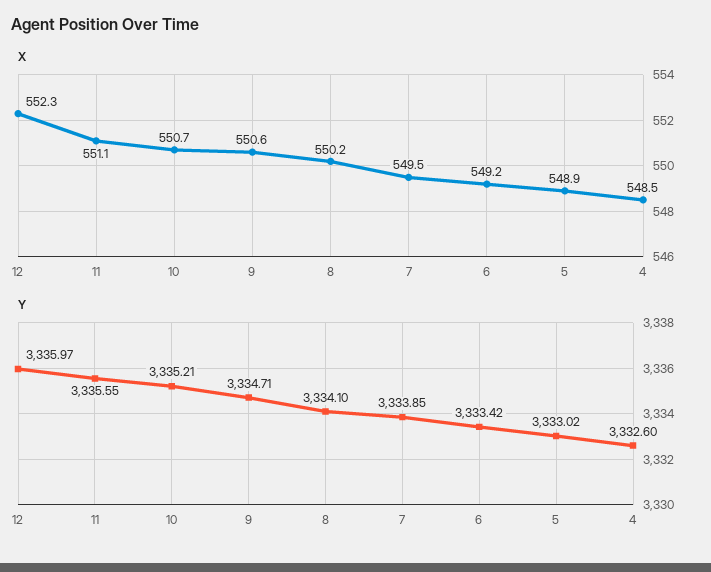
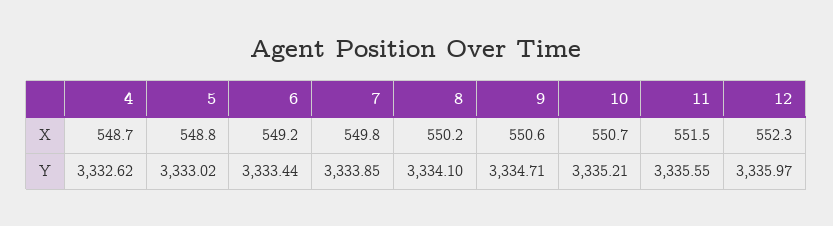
  {
    "X": {
      "12": 552.3,
-     "11": 551.1,
+     "11": 551.5,
      "10": 550.7,
      "9": 550.6,
      "8": 550.2,
-     "7": 549.5,
+     "7": 549.8,
      "6": 549.2,
-     "5": 548.9,
+     "5": 548.8,
-     "4": 548.5
+     "4": 548.7
    },
    "Y": {
      "12": 3335.97,
      "11": 3335.55,
      "10": 3335.21,
      "9": 3334.71,
      "8": 3334.1,
      "7": 3333.85,
-     "6": 3333.42,
+     "6": 3333.44,
      "5": 3333.02,
-     "4": 3332.6
+     "4": 3332.62
    }
  }

